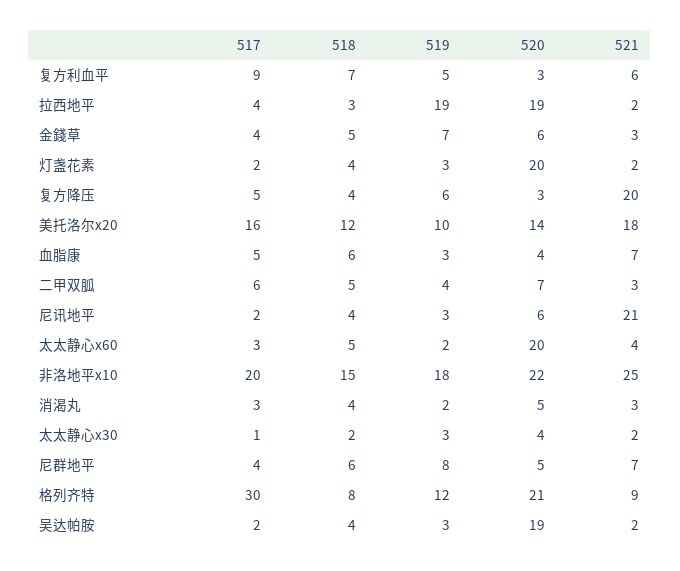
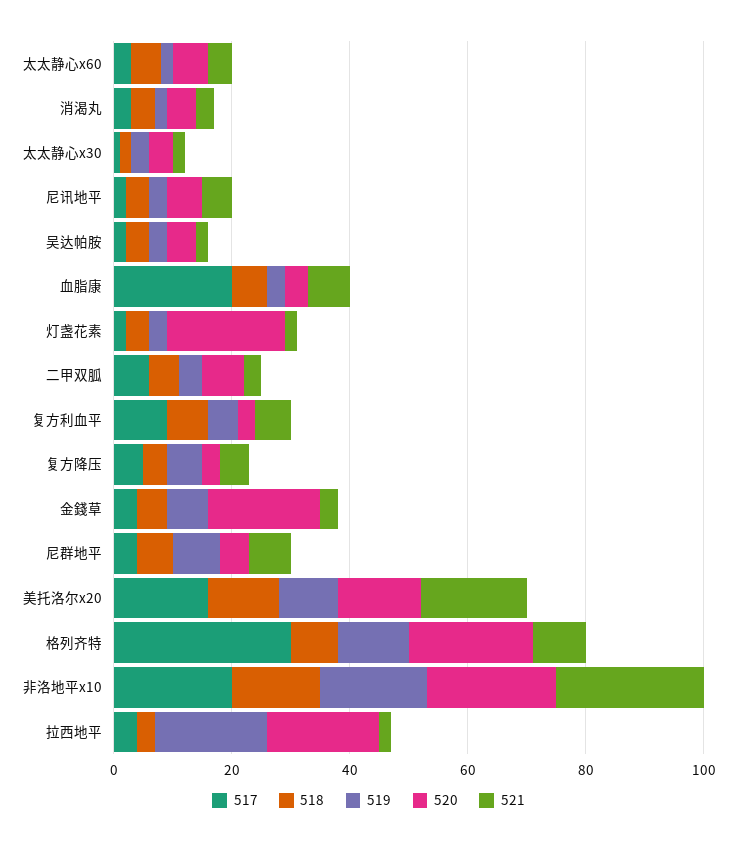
  {
    "517": {
      "复方利血平": 9,
      "拉西地平": 4,
      "金錢草": 4,
      "灯盏花素": 2,
      "复方降压": 5,
      "美托洛尔x20": 16,
-     "血脂康": 5,
+     "血脂康": 20,
      "二甲双胍": 6,
      "尼讯地平": 2,
      "太太静心x60": 3,
      "非洛地平x10": 20,
      "消渴丸": 3,
      "太太静心x30": 1,
      "尼群地平": 4,
      "格列齐特": 30,
      "吴达帕胺": 2
    },
    "518": {
      "复方利血平": 7,
      "拉西地平": 3,
      "金錢草": 5,
      "灯盏花素": 4,
      "复方降压": 4,
      "美托洛尔x20": 12,
      "血脂康": 6,
      "二甲双胍": 5,
      "尼讯地平": 4,
      "太太静心x60": 5,
      "非洛地平x10": 15,
      "消渴丸": 4,
      "太太静心x30": 2,
      "尼群地平": 6,
      "格列齐特": 8,
      "吴达帕胺": 4
    },
    "519": {
      "复方利血平": 5,
      "拉西地平": 19,
      "金錢草": 7,
      "灯盏花素": 3,
      "复方降压": 6,
      "美托洛尔x20": 10,
      "血脂康": 3,
      "二甲双胍": 4,
      "尼讯地平": 3,
      "太太静心x60": 2,
      "非洛地平x10": 18,
      "消渴丸": 2,
      "太太静心x30": 3,
      "尼群地平": 8,
      "格列齐特": 12,
      "吴达帕胺": 3
    },
    "520": {
      "复方利血平": 3,
      "拉西地平": 19,
-     "金錢草": 6,
+     "金錢草": 20,
      "灯盏花素": 20,
      "复方降压": 3,
      "美托洛尔x20": 14,
      "血脂康": 4,
      "二甲双胍": 7,
      "尼讯地平": 6,
-     "太太静心x60": 20,
+     "太太静心x60": 5,
      "非洛地平x10": 22,
      "消渴丸": 5,
      "太太静心x30": 4,
      "尼群地平": 5,
      "格列齐特": 21,
-     "吴达帕胺": 19
+     "吴达帕胺": 5
    },
    "521": {
      "复方利血平": 6,
      "拉西地平": 2,
      "金錢草": 3,
      "灯盏花素": 2,
-     "复方降压": 20,
+     "复方降压": 5,
      "美托洛尔x20": 18,
      "血脂康": 7,
      "二甲双胍": 3,
-     "尼讯地平": 21,
+     "尼讯地平": 5,
      "太太静心x60": 4,
      "非洛地平x10": 25,
      "消渴丸": 3,
      "太太静心x30": 2,
      "尼群地平": 7,
      "格列齐特": 9,
      "吴达帕胺": 2
    }
  }

